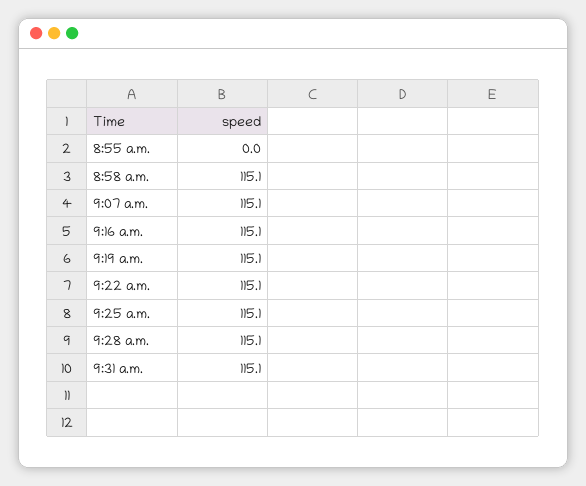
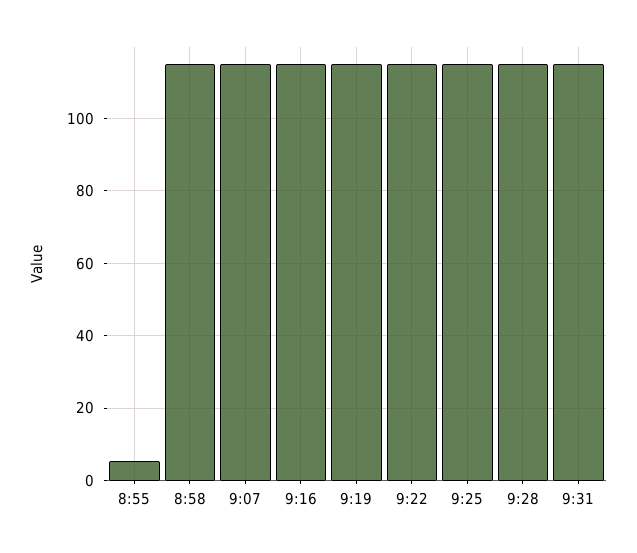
  {
-   "8:55 a.m.": 0,
+   "8:55 a.m.": 6,
    "8:58 a.m.": 115.1,
    "9:07 a.m.": 115.1,
    "9:16 a.m.": 115.1,
    "9:19 a.m.": 115.1,
    "9:22 a.m.": 115.1,
    "9:25 a.m.": 115.1,
    "9:28 a.m.": 115.1,
    "9:31 a.m.": 115.1
  }

